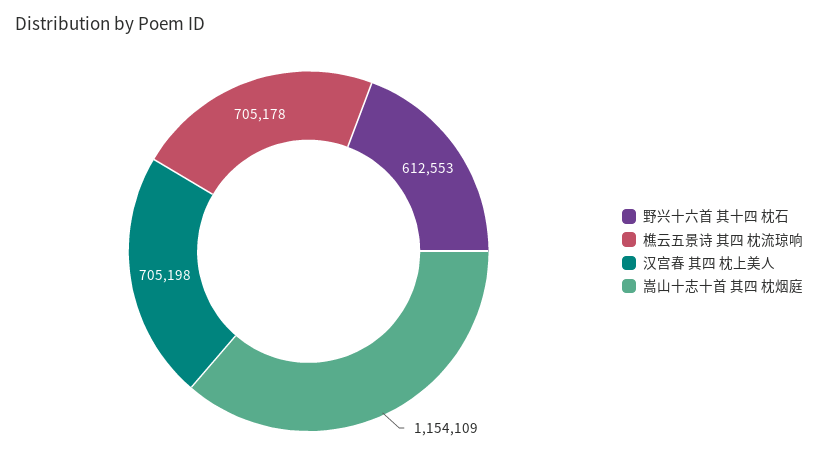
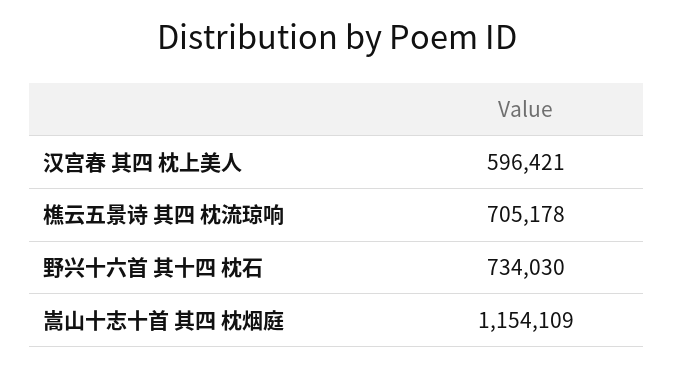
  {
-   "野兴十六首 其十四 枕石": 612553,
+   "野兴十六首 其十四 枕石": 734030,
    "樵云五景诗 其四 枕流琼响": 705178,
-   "汉宫春 其四 枕上美人": 705198,
+   "汉宫春 其四 枕上美人": 596421,
    "嵩山十志十首 其四 枕烟庭": 1154109
  }

